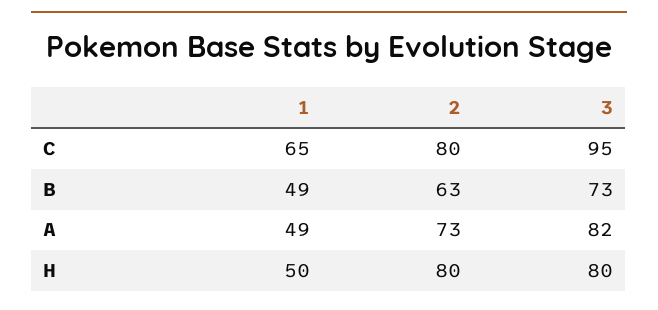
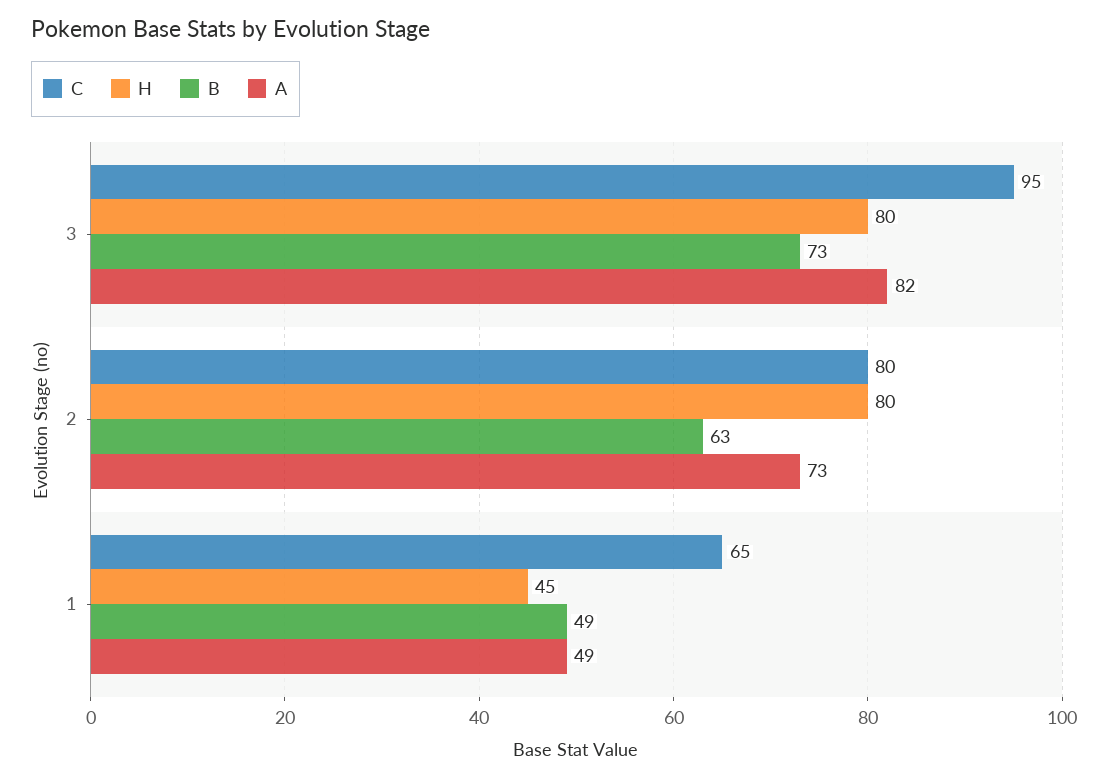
  {
    "C": {
      "1": 65,
      "2": 80,
      "3": 95
    },
    "B": {
      "1": 49,
      "2": 63,
      "3": 73
    },
    "A": {
      "1": 49,
      "2": 73,
      "3": 82
    },
    "H": {
-     "1": 50,
+     "1": 45,
      "2": 80,
      "3": 80
    }
  }

